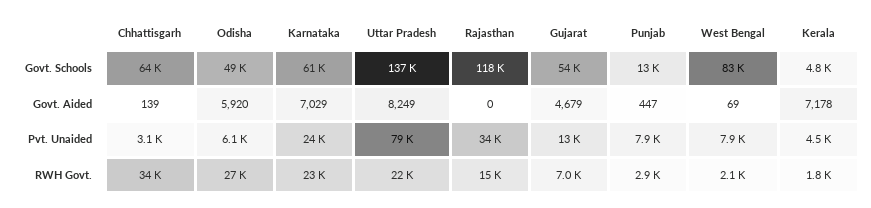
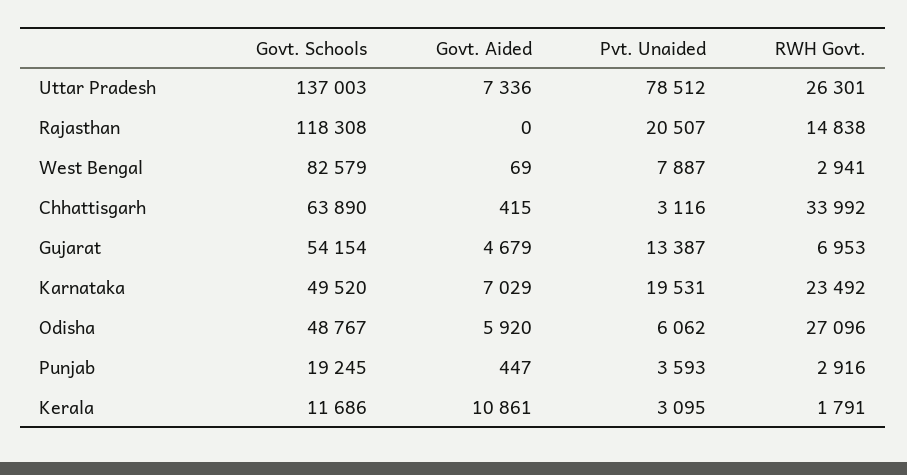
  {
    "Chhattisgarh": {
      "Govt. Schools": 63890,
-     "Govt. Aided": 139,
+     "Govt. Aided": 415,
      "Pvt. Unaided": 3116,
      "RWH Govt.": 33992
    },
    "Odisha": {
      "Govt. Schools": 48767,
      "Govt. Aided": 5920,
      "Pvt. Unaided": 6062,
      "RWH Govt.": 27096
    },
    "Karnataka": {
-     "Govt. Schools": 61000,
+     "Govt. Schools": 49520,
      "Govt. Aided": 7029,
-     "Pvt. Unaided": 24000,
+     "Pvt. Unaided": 19531,
      "RWH Govt.": 23492
    },
    "Uttar Pradesh": {
      "Govt. Schools": 137003,
-     "Govt. Aided": 8249,
+     "Govt. Aided": 7336,
      "Pvt. Unaided": 78512,
-     "RWH Govt.": 22000
+     "RWH Govt.": 26301
    },
    "Rajasthan": {
      "Govt. Schools": 118308,
      "Govt. Aided": 0,
-     "Pvt. Unaided": 34000,
+     "Pvt. Unaided": 20507,
      "RWH Govt.": 14838
    },
    "Gujarat": {
      "Govt. Schools": 54154,
      "Govt. Aided": 4679,
      "Pvt. Unaided": 13387,
      "RWH Govt.": 6953
    },
    "Punjab": {
-     "Govt. Schools": 13000,
+     "Govt. Schools": 19245,
      "Govt. Aided": 447,
-     "Pvt. Unaided": 7900,
+     "Pvt. Unaided": 3593,
      "RWH Govt.": 2916
    },
    "West Bengal": {
      "Govt. Schools": 82579,
      "Govt. Aided": 69,
      "Pvt. Unaided": 7887,
-     "RWH Govt.": 2100
+     "RWH Govt.": 2941
    },
    "Kerala": {
-     "Govt. Schools": 4800,
+     "Govt. Schools": 11686,
-     "Govt. Aided": 7178,
+     "Govt. Aided": 10861,
-     "Pvt. Unaided": 4500,
+     "Pvt. Unaided": 3095,
      "RWH Govt.": 1791
    }
  }

